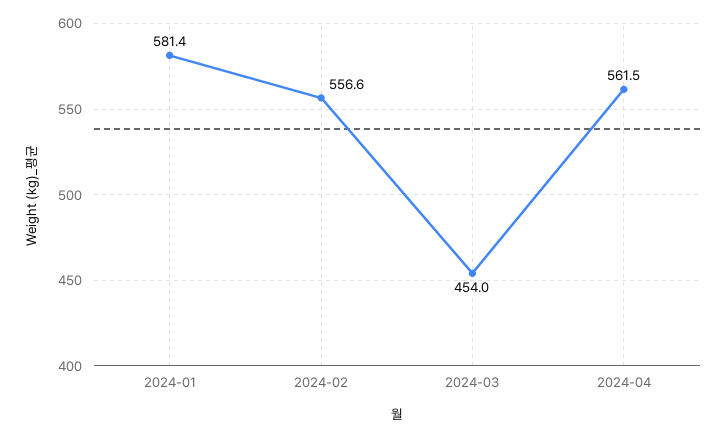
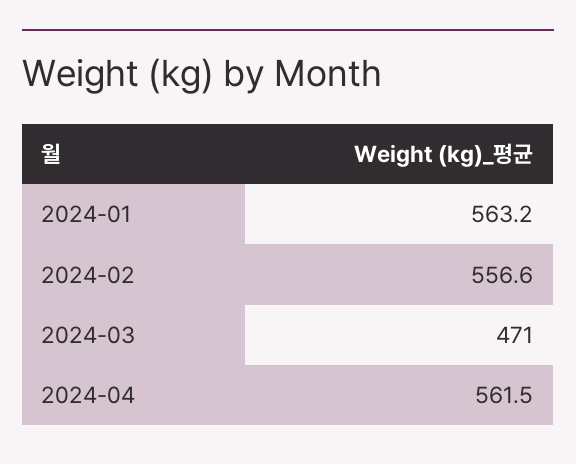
  {
-   "2024-01": 581.4,
+   "2024-01": 563.2,
    "2024-02": 556.6,
-   "2024-03": 454,
+   "2024-03": 471,
    "2024-04": 561.5
  }

